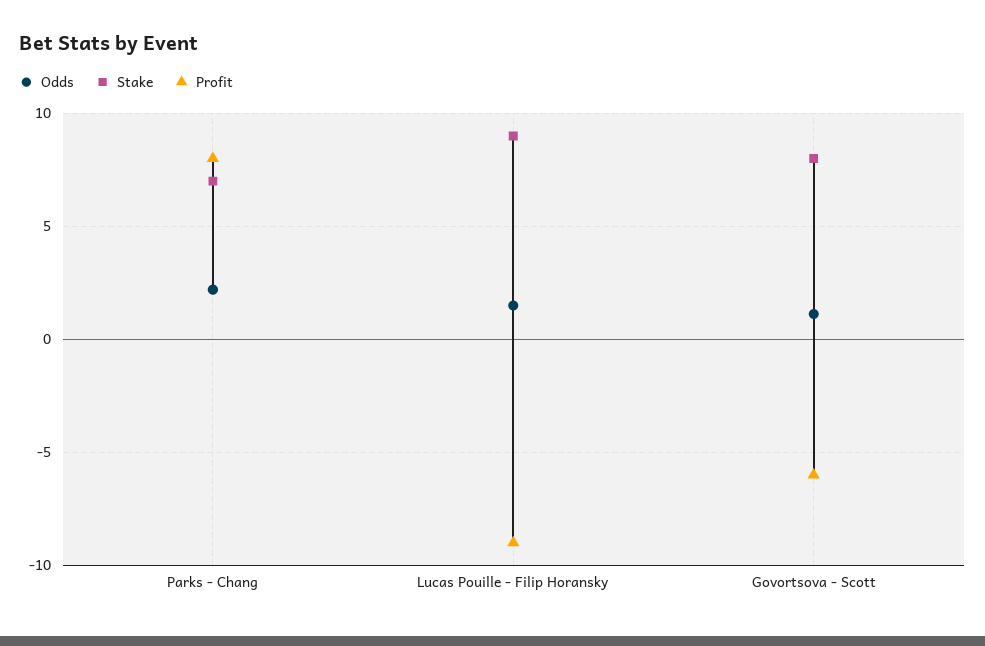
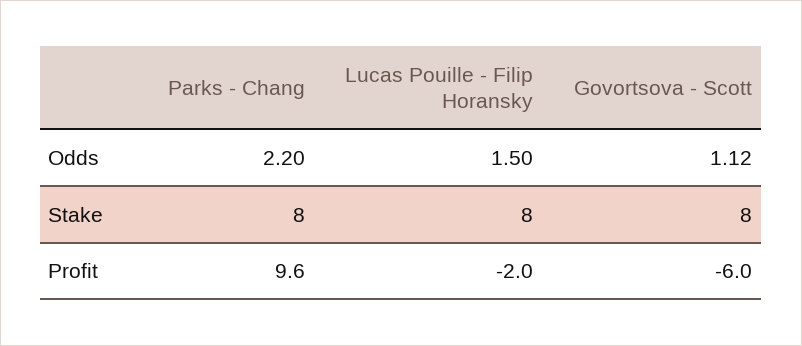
  {
    "Odds": {
      "Parks - Chang": 2.2,
      "Lucas Pouille - Filip Horansky": 1.5,
      "Govortsova - Scott": 1.12
    },
    "Stake": {
-     "Parks - Chang": 7,
+     "Parks - Chang": 8,
-     "Lucas Pouille - Filip Horansky": 9,
+     "Lucas Pouille - Filip Horansky": 8,
      "Govortsova - Scott": 8
    },
    "Profit": {
-     "Parks - Chang": 8,
+     "Parks - Chang": 9.6,
-     "Lucas Pouille - Filip Horansky": -9,
+     "Lucas Pouille - Filip Horansky": -2,
      "Govortsova - Scott": -6
    }
  }

